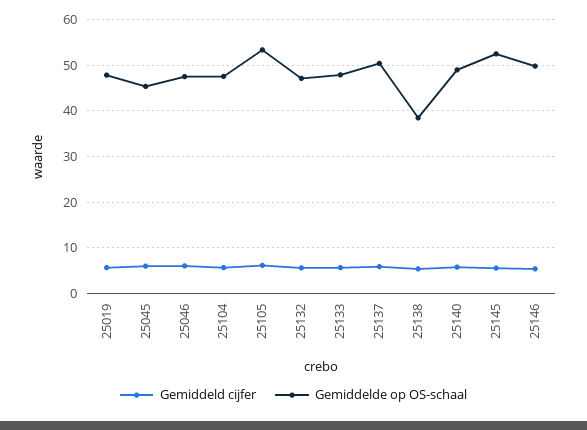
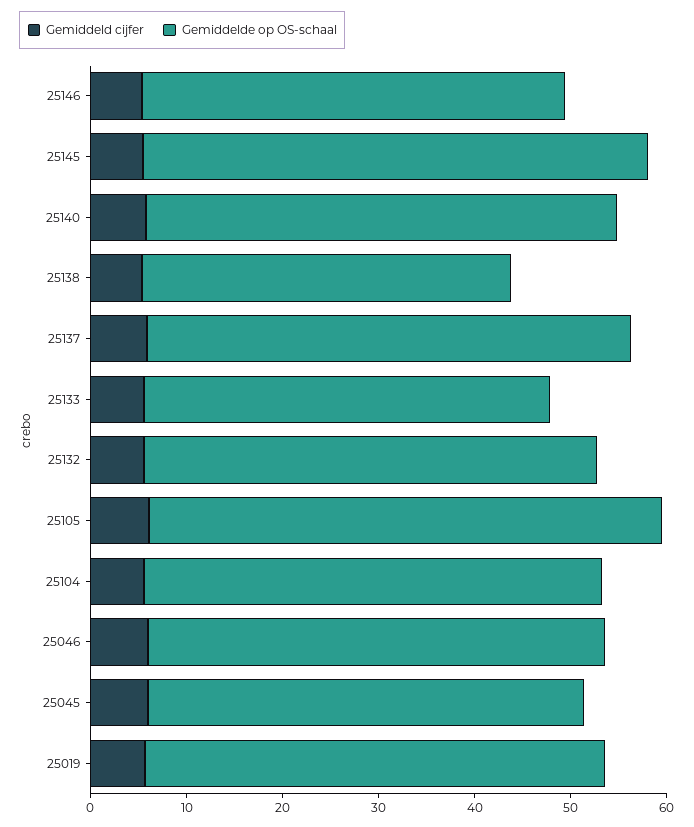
  {
    "Gemiddeld cijfer": {
      "25019": 6,
      "25045": 6,
      "25046": 6,
      "25104": 6,
      "25105": 6,
      "25132": 6,
      "25133": 6,
      "25137": 6,
      "25138": 6,
      "25140": 6,
      "25145": 6,
      "25146": 6
    },
    "Gemiddelde op OS-schaal": {
      "25019": 48,
      "25045": 46,
      "25046": 48,
      "25104": 48,
      "25105": 54,
      "25132": 48,
-     "25133": 48,
+     "25133": 42,
      "25137": 50,
      "25138": 38,
      "25140": 50,
      "25145": 52,
-     "25146": 50
+     "25146": 44
    }
  }

